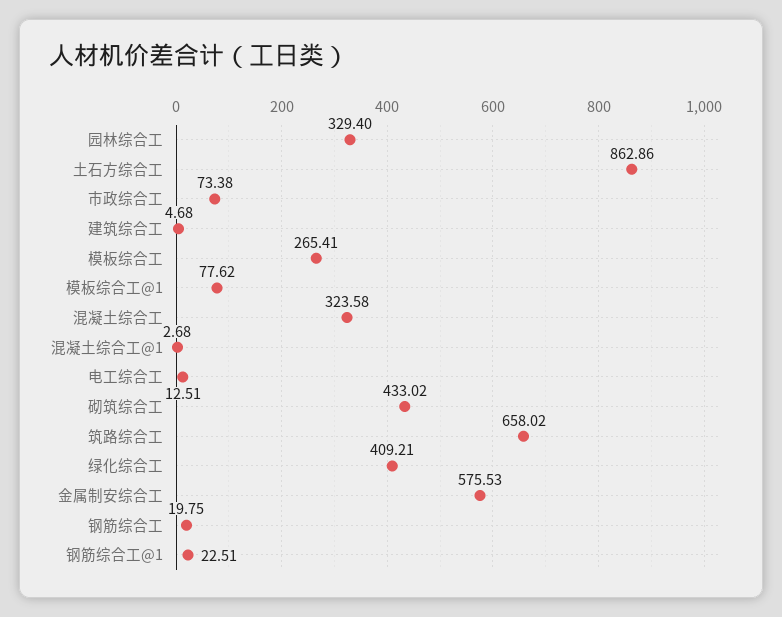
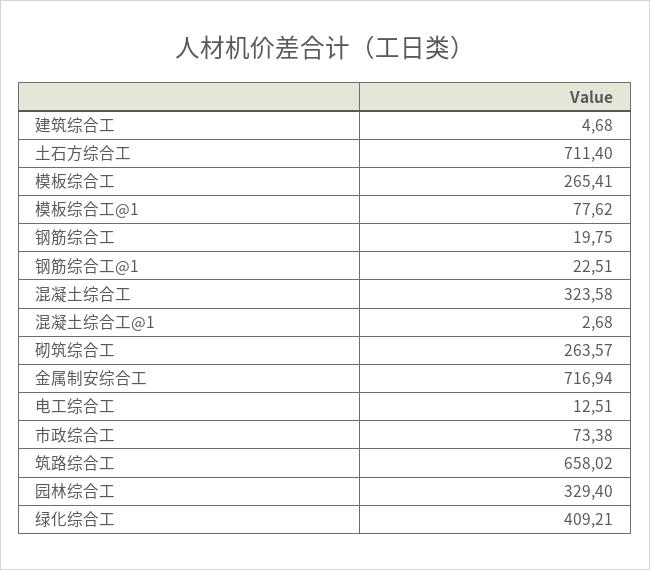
  {
    "园林综合工": 329.4,
-   "土石方综合工": 862.86,
+   "土石方综合工": 711.4,
    "市政综合工": 73.38,
    "建筑综合工": 4.68,
    "模板综合工": 265.41,
    "模板综合工@1": 77.62,
    "混凝土综合工": 323.58,
    "混凝土综合工@1": 2.68,
    "电工综合工": 12.51,
-   "砌筑综合工": 433.02,
+   "砌筑综合工": 263.57,
    "筑路综合工": 658.02,
    "绿化综合工": 409.21,
-   "金属制安综合工": 575.53,
+   "金属制安综合工": 716.94,
    "钢筋综合工": 19.75,
    "钢筋综合工@1": 22.51
  }

